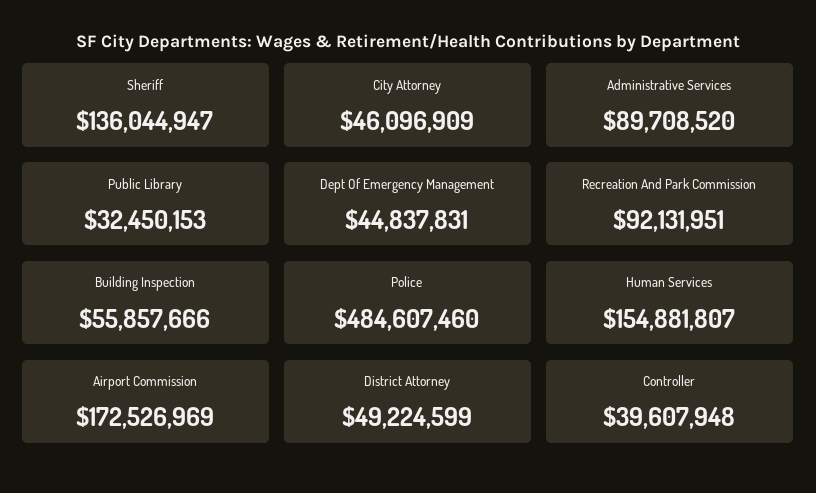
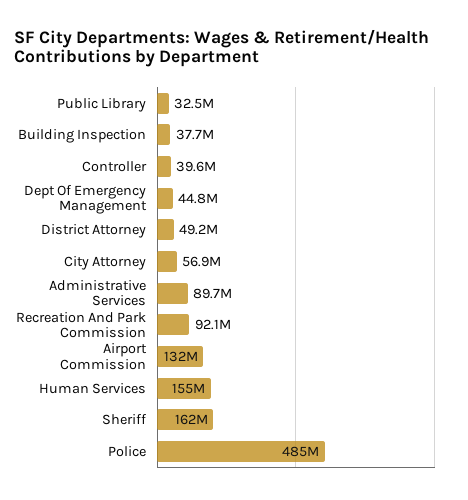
  {
-   "Sheriff": 136044947,
+   "Sheriff": 162000000,
-   "City Attorney": 46096909,
+   "City Attorney": 56900000,
    "Administrative Services": 89708520,
    "Public Library": 32450153,
    "Dept Of Emergency Management": 44837831,
    "Recreation And Park Commission": 92131951,
-   "Building Inspection": 55857666,
+   "Building Inspection": 37700000,
    "Police": 484607460,
    "Human Services": 154881807,
-   "Airport Commission": 172526969,
+   "Airport Commission": 132000000,
    "District Attorney": 49224599,
    "Controller": 39607948
  }

